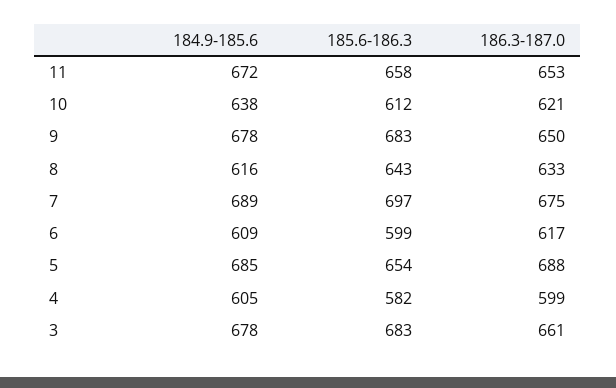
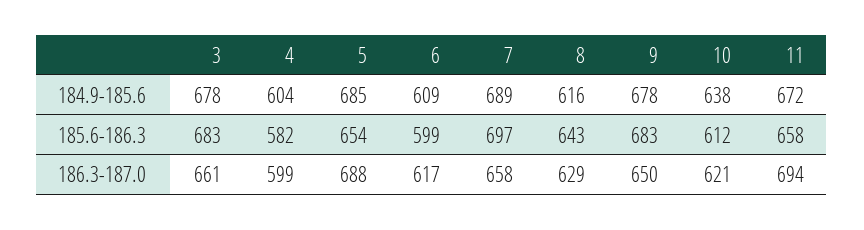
  {
    "184.9-185.6": {
      "11": 672,
      "10": 638,
      "9": 678,
      "8": 616,
      "7": 689,
      "6": 609,
      "5": 685,
-     "4": 605,
+     "4": 604,
      "3": 678
    },
    "185.6-186.3": {
      "11": 658,
      "10": 612,
      "9": 683,
      "8": 643,
      "7": 697,
      "6": 599,
      "5": 654,
      "4": 582,
      "3": 683
    },
    "186.3-187.0": {
-     "11": 653,
+     "11": 694,
      "10": 621,
      "9": 650,
-     "8": 633,
+     "8": 629,
-     "7": 675,
+     "7": 658,
      "6": 617,
      "5": 688,
      "4": 599,
      "3": 661
    }
  }

